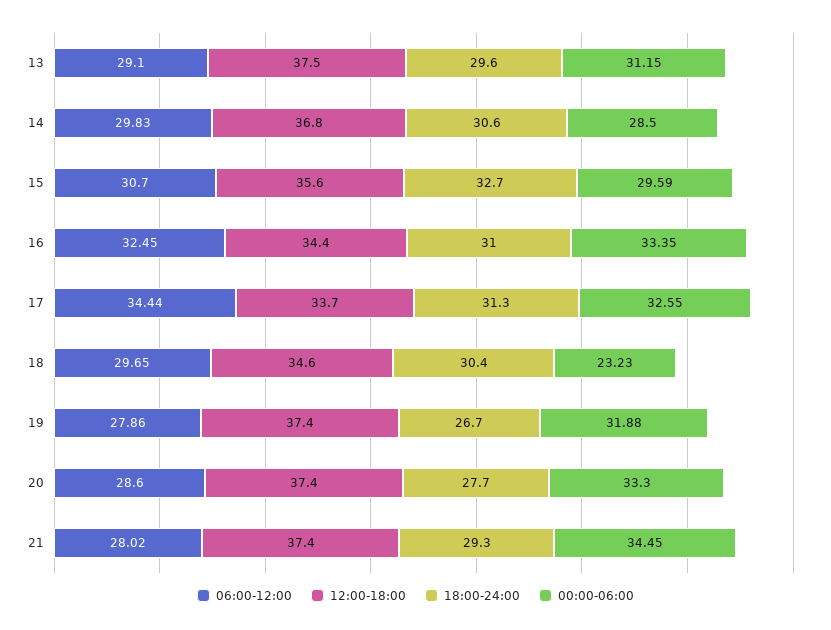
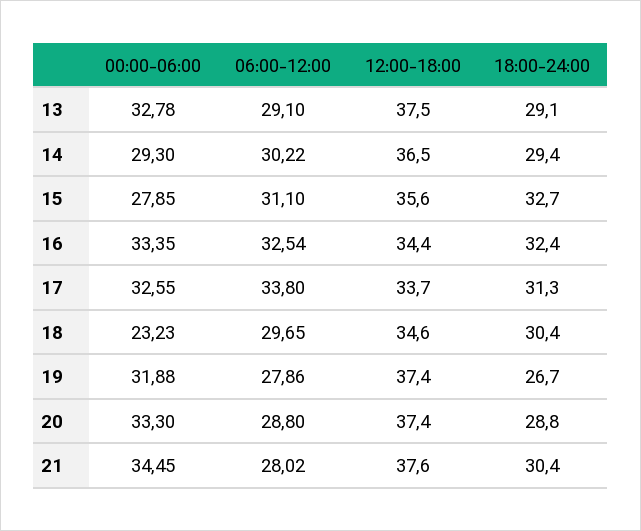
  {
    "06:00-12:00": {
      "13": 29.1,
-     "14": 29.83,
+     "14": 30.22,
-     "15": 30.7,
+     "15": 31.1,
-     "16": 32.45,
+     "16": 32.54,
-     "17": 34.44,
+     "17": 33.8,
      "18": 29.65,
      "19": 27.86,
-     "20": 28.6,
+     "20": 28.8,
      "21": 28.02
    },
    "12:00-18:00": {
      "13": 37.5,
-     "14": 36.8,
+     "14": 36.5,
      "15": 35.6,
      "16": 34.4,
      "17": 33.7,
      "18": 34.6,
      "19": 37.4,
      "20": 37.4,
-     "21": 37.4
+     "21": 37.6
    },
    "18:00-24:00": {
-     "13": 29.6,
+     "13": 29.1,
-     "14": 30.6,
+     "14": 29.4,
      "15": 32.7,
-     "16": 31,
+     "16": 32.4,
      "17": 31.3,
      "18": 30.4,
      "19": 26.7,
-     "20": 27.7,
+     "20": 28.8,
-     "21": 29.3
+     "21": 30.4
    },
    "00:00-06:00": {
-     "13": 31.15,
+     "13": 32.78,
-     "14": 28.5,
+     "14": 29.3,
-     "15": 29.59,
+     "15": 27.85,
      "16": 33.35,
      "17": 32.55,
      "18": 23.23,
      "19": 31.88,
      "20": 33.3,
      "21": 34.45
    }
  }

